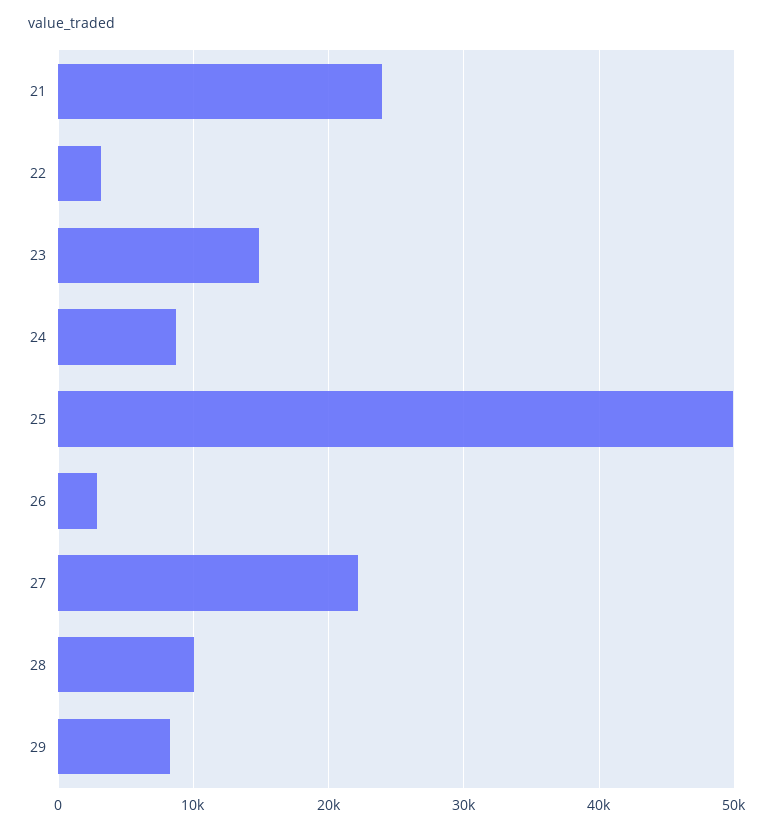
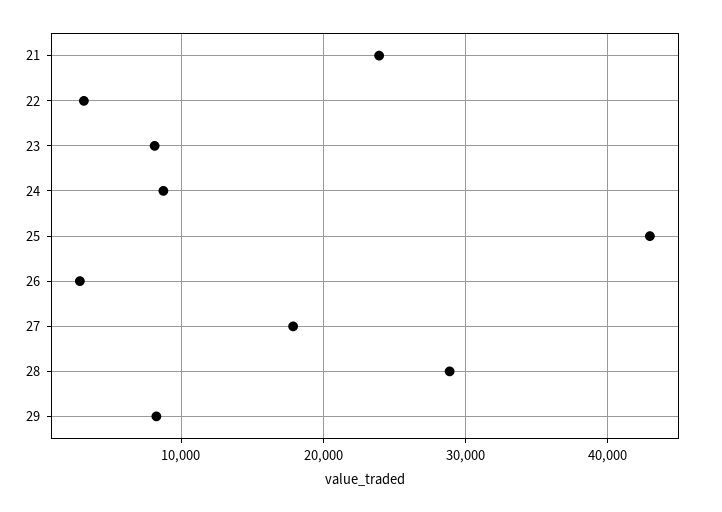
  {
    "21": 24000,
    "22": 3000,
-   "23": 15000,
+   "23": 8000,
    "24": 9000,
-   "25": 50000,
+   "25": 43000,
    "26": 3000,
-   "27": 22000,
+   "27": 18000,
-   "28": 10000,
+   "28": 29000,
    "29": 8000
  }

